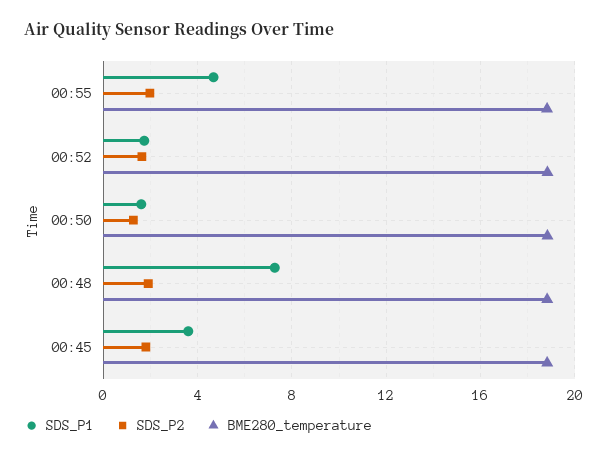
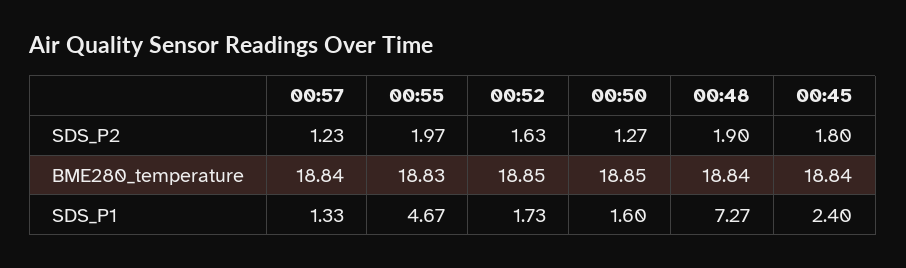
  {
    "SDS_P1": {
      "00:55": 4.67,
      "00:52": 1.73,
      "00:50": 1.6,
      "00:48": 7.27,
-     "00:45": 3.5
+     "00:45": 2.4,
+     "00:57": 1.33
    },
    "SDS_P2": {
      "00:55": 1.97,
      "00:52": 1.63,
      "00:50": 1.27,
      "00:48": 1.9,
-     "00:45": 1.8
+     "00:45": 1.8,
+     "00:57": 1.23
    },
    "BME280_temperature": {
      "00:55": 18.83,
      "00:52": 18.85,
      "00:50": 18.85,
      "00:48": 18.84,
-     "00:45": 18.84
+     "00:45": 18.84,
+     "00:57": 18.84
    }
  }

